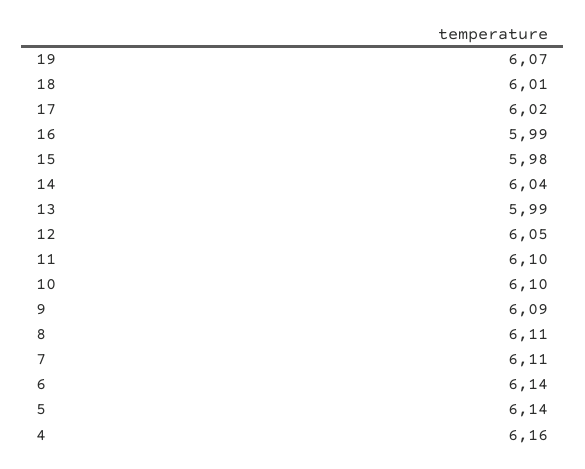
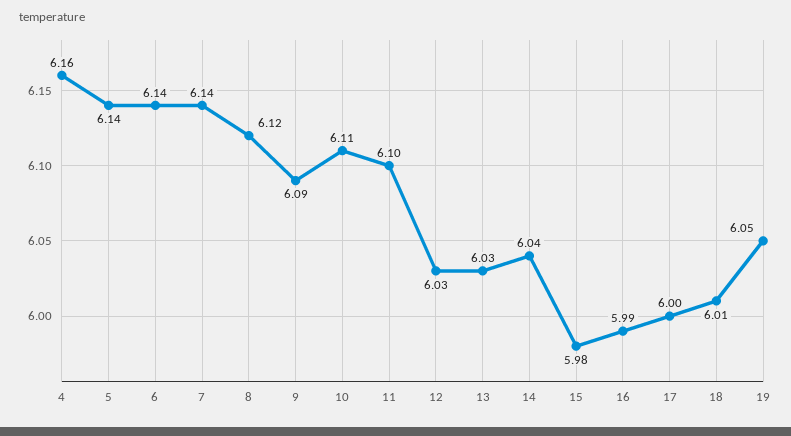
  {
-   "19": 6.07,
+   "19": 6.05,
    "18": 6.01,
-   "17": 6.02,
+   "17": 6,
    "16": 5.99,
    "15": 5.98,
    "14": 6.04,
-   "13": 5.99,
+   "13": 6.03,
-   "12": 6.05,
+   "12": 6.03,
    "11": 6.1,
-   "10": 6.1,
+   "10": 6.11,
    "9": 6.09,
-   "8": 6.11,
+   "8": 6.12,
-   "7": 6.11,
+   "7": 6.14,
    "6": 6.14,
    "5": 6.14,
    "4": 6.16
  }

